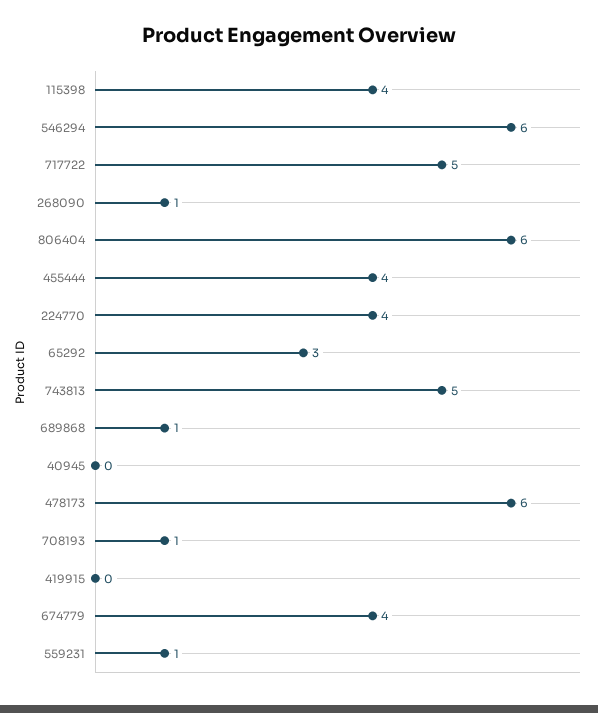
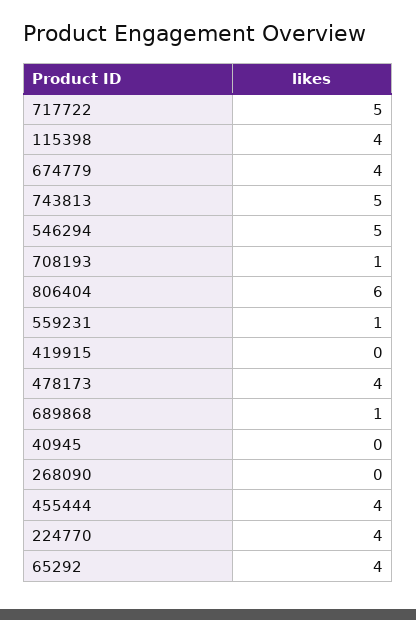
  {
    "115398": 4,
-   "546294": 6,
+   "546294": 5,
    "717722": 5,
-   "268090": 1,
+   "268090": 0,
    "806404": 6,
    "455444": 4,
    "224770": 4,
-   "65292": 3,
+   "65292": 4,
    "743813": 5,
    "689868": 1,
    "40945": 0,
-   "478173": 6,
+   "478173": 4,
    "708193": 1,
    "419915": 0,
    "674779": 4,
    "559231": 1
  }

